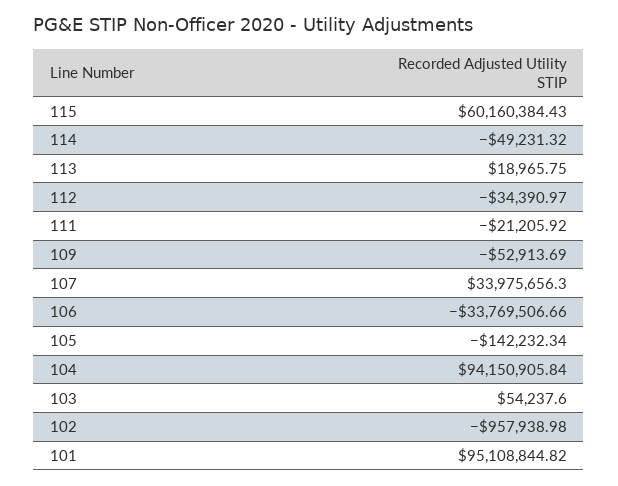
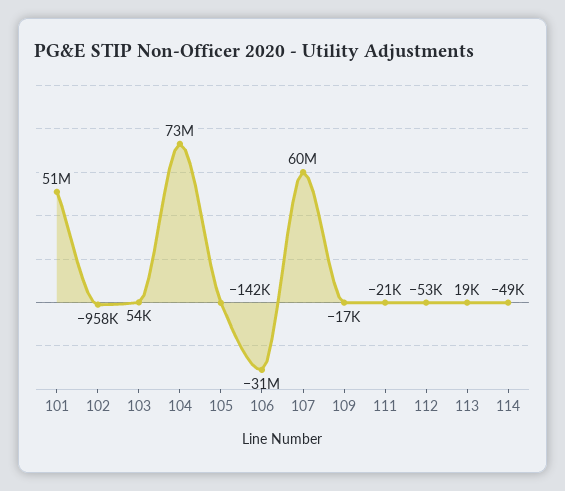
  {
-   "115": 60160384.43,
    "114": -49231.32,
    "113": 18965.75,
-   "112": -34390.97,
+   "112": -53000,
    "111": -21205.92,
-   "109": -52913.69,
+   "109": -17000,
-   "107": 33975656.3,
+   "107": 60000000,
-   "106": -33769506.66,
+   "106": -31000000,
    "105": -142232.34,
-   "104": 94150905.84,
+   "104": 73000000,
    "103": 54237.6,
    "102": -957938.98,
-   "101": 95108844.82
+   "101": 51000000
  }

